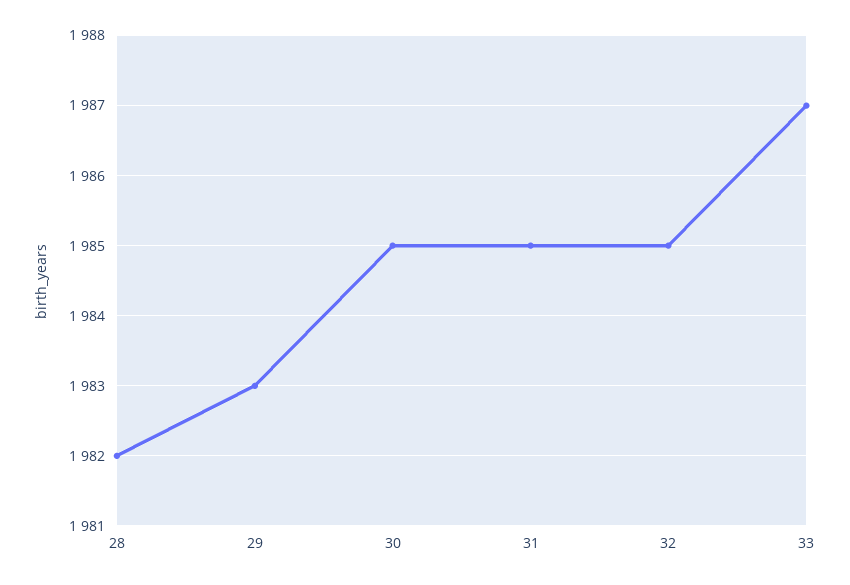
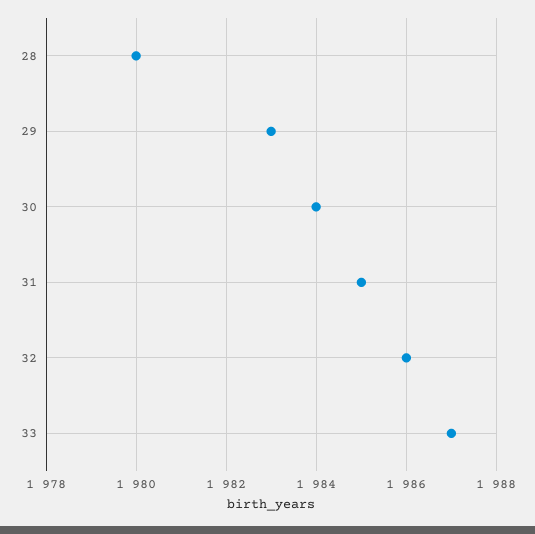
  {
-   "28": 1982,
+   "28": 1980,
    "29": 1983,
-   "30": 1985,
+   "30": 1984,
    "31": 1985,
-   "32": 1985,
+   "32": 1986,
    "33": 1987
  }

